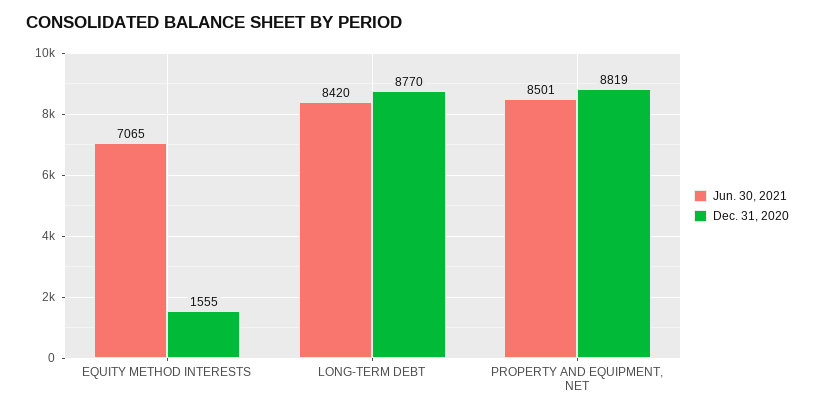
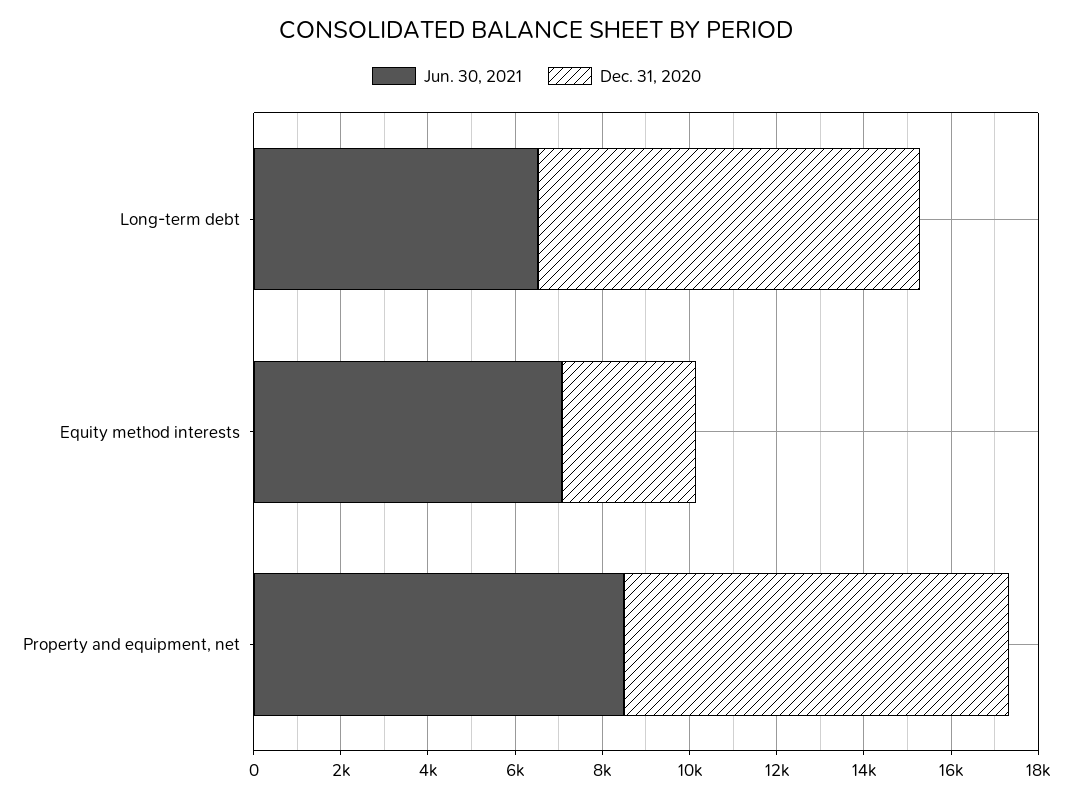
  {
    "Jun. 30, 2021": {
      "EQUITY METHOD INTERESTS": 7065,
-     "LONG-TERM DEBT": 8420,
+     "LONG-TERM DEBT": 6500,
      "PROPERTY AND EQUIPMENT, NET": 8501
    },
    "Dec. 31, 2020": {
-     "EQUITY METHOD INTERESTS": 1555,
+     "EQUITY METHOD INTERESTS": 3000,
      "LONG-TERM DEBT": 8770,
      "PROPERTY AND EQUIPMENT, NET": 8819
    }
  }

